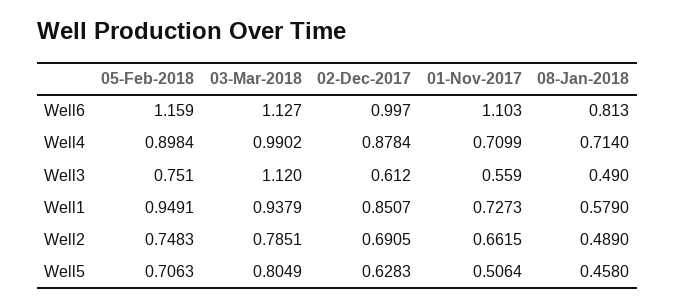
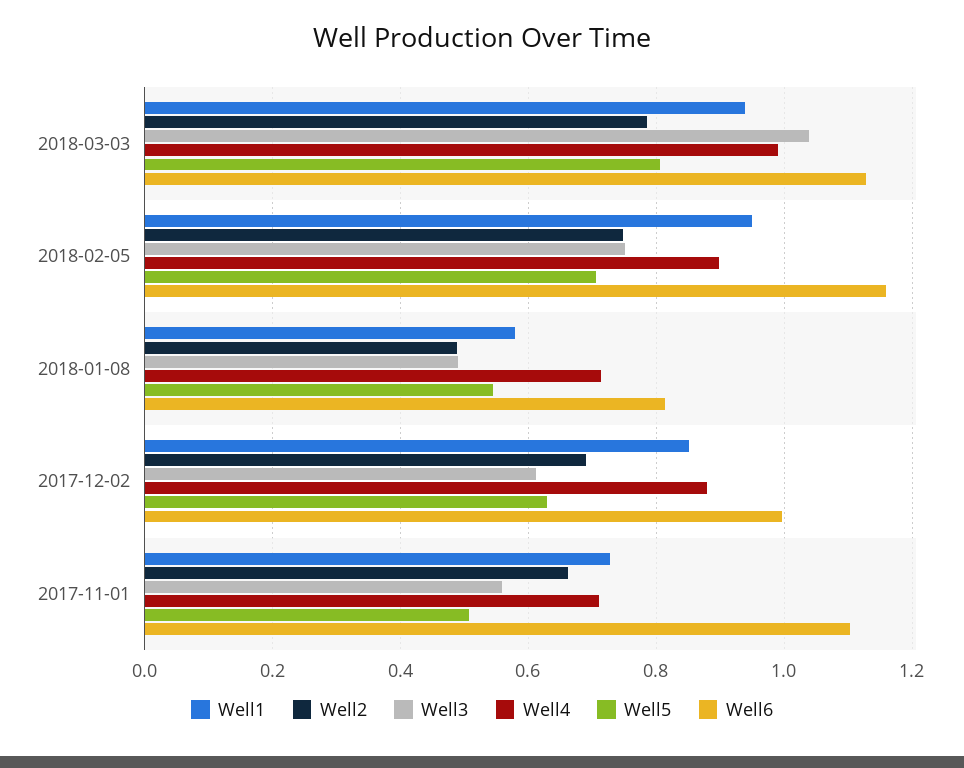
  {
    "Well6": {
      "05-Feb-2018": 1.159,
      "03-Mar-2018": 1.127,
      "02-Dec-2017": 0.997,
      "01-Nov-2017": 1.103,
      "08-Jan-2018": 0.813
    },
    "Well4": {
      "05-Feb-2018": 0.8984,
      "03-Mar-2018": 0.9902,
      "02-Dec-2017": 0.8784,
      "01-Nov-2017": 0.7099,
      "08-Jan-2018": 0.714
    },
    "Well3": {
      "05-Feb-2018": 0.751,
-     "03-Mar-2018": 1.12,
+     "03-Mar-2018": 1.04,
      "02-Dec-2017": 0.612,
      "01-Nov-2017": 0.559,
      "08-Jan-2018": 0.49
    },
    "Well1": {
      "05-Feb-2018": 0.9491,
      "03-Mar-2018": 0.9379,
      "02-Dec-2017": 0.8507,
      "01-Nov-2017": 0.7273,
      "08-Jan-2018": 0.579
    },
    "Well2": {
      "05-Feb-2018": 0.7483,
      "03-Mar-2018": 0.7851,
      "02-Dec-2017": 0.6905,
      "01-Nov-2017": 0.6615,
      "08-Jan-2018": 0.489
    },
    "Well5": {
      "05-Feb-2018": 0.7063,
      "03-Mar-2018": 0.8049,
      "02-Dec-2017": 0.6283,
      "01-Nov-2017": 0.5064,
-     "08-Jan-2018": 0.458
+     "08-Jan-2018": 0.54
    }
  }

